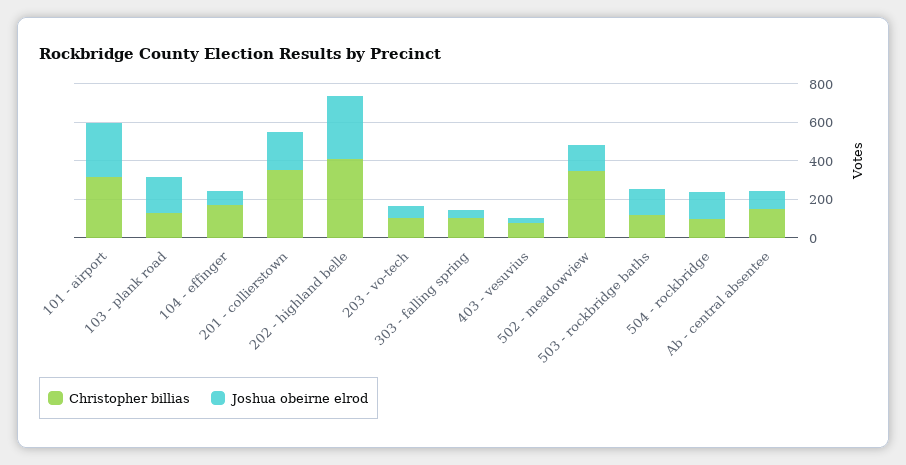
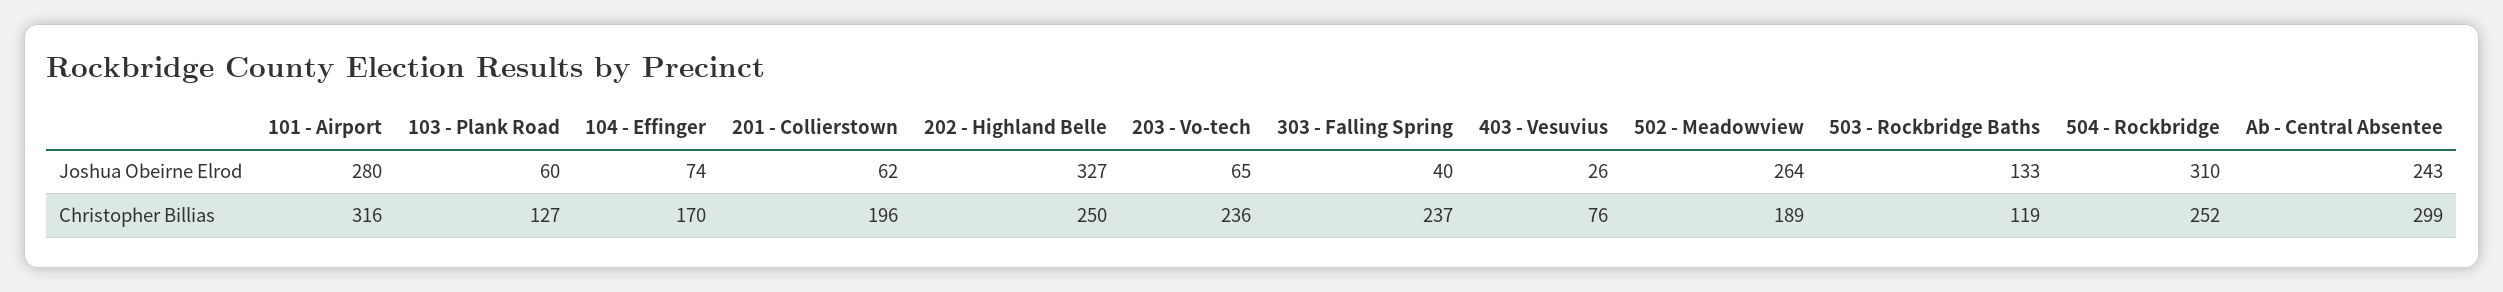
  {
    "Christopher billias": {
      "101 - airport": 316,
      "103 - plank road": 127,
      "104 - effinger": 170,
-     "201 - collierstown": 350,
+     "201 - collierstown": 196,
-     "202 - highland belle": 400,
+     "202 - highland belle": 250,
-     "203 - vo-tech": 100,
+     "203 - vo-tech": 236,
-     "303 - falling spring": 100,
+     "303 - falling spring": 237,
      "403 - vesuvius": 76,
-     "502 - meadowview": 350,
+     "502 - meadowview": 189,
      "503 - rockbridge baths": 119,
-     "504 - rockbridge": 100,
+     "504 - rockbridge": 252,
-     "Ab - central absentee": 150
+     "Ab - central absentee": 299
    },
    "Joshua obeirne elrod": {
      "101 - airport": 280,
-     "103 - plank road": 200,
+     "103 - plank road": 60,
      "104 - effinger": 74,
-     "201 - collierstown": 200,
+     "201 - collierstown": 62,
      "202 - highland belle": 327,
      "203 - vo-tech": 65,
      "303 - falling spring": 40,
      "403 - vesuvius": 26,
-     "502 - meadowview": 150,
+     "502 - meadowview": 264,
      "503 - rockbridge baths": 133,
-     "504 - rockbridge": 150,
+     "504 - rockbridge": 310,
-     "Ab - central absentee": 100
+     "Ab - central absentee": 243
    }
  }

